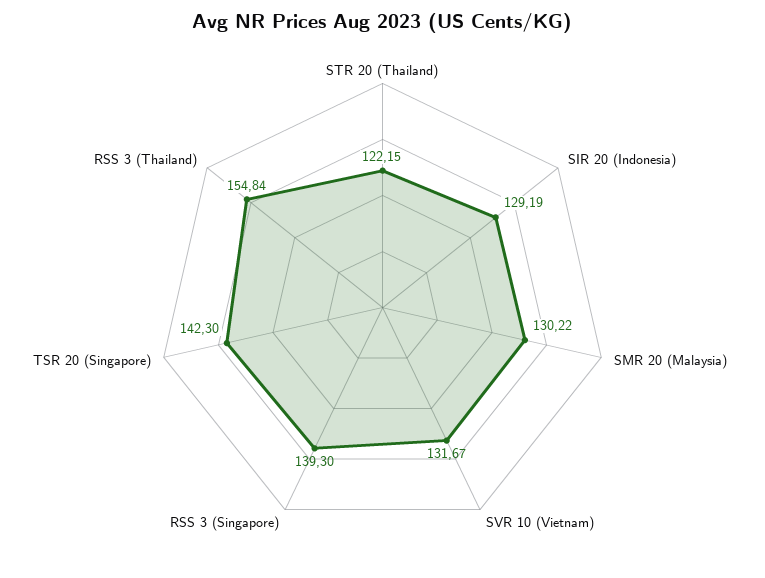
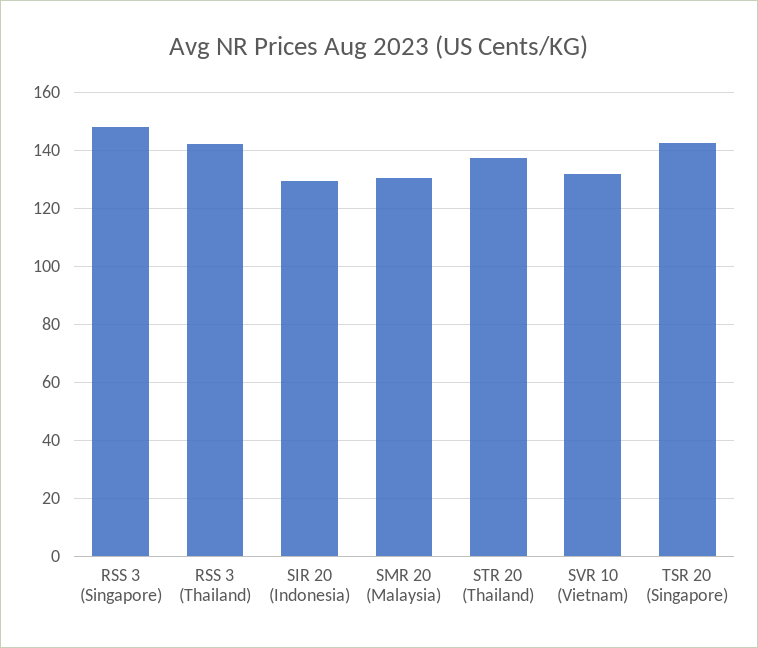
  {
-   "STR 20 (Thailand)": 122.15,
+   "STR 20 (Thailand)": 137.5,
    "SIR 20 (Indonesia)": 129.19,
    "SMR 20 (Malaysia)": 130.22,
    "SVR 10 (Vietnam)": 131.67,
-   "RSS 3 (Singapore)": 139.3,
+   "RSS 3 (Singapore)": 147.5,
    "TSR 20 (Singapore)": 142.3,
-   "RSS 3 (Thailand)": 154.84
+   "RSS 3 (Thailand)": 142.5
  }

